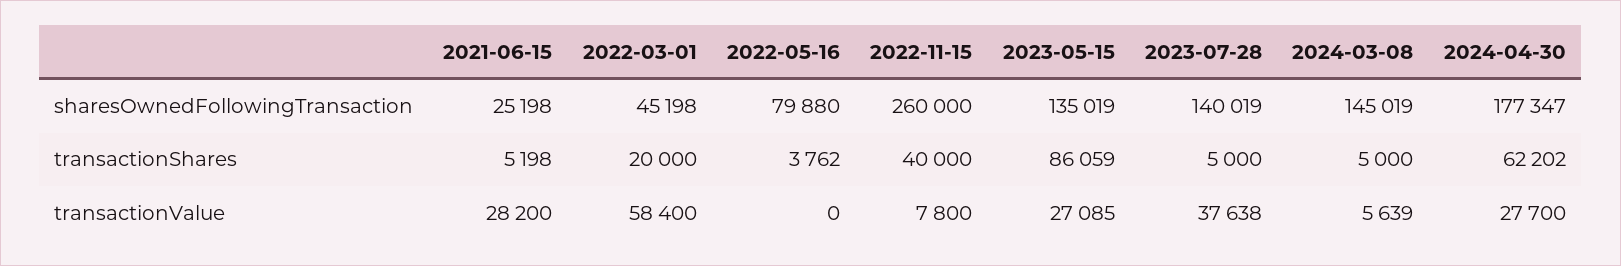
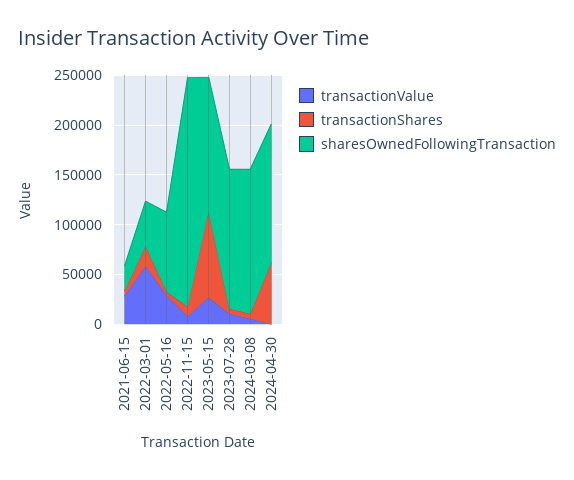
  {
    "sharesOwnedFollowingTransaction": {
      "2021-06-15": 25198,
      "2022-03-01": 45198,
      "2022-05-16": 79880,
-     "2022-11-15": 260000,
+     "2022-11-15": 230000,
      "2023-05-15": 135019,
      "2023-07-28": 140019,
      "2024-03-08": 145019,
-     "2024-04-30": 177347
+     "2024-04-30": 140000
    },
    "transactionShares": {
      "2021-06-15": 5198,
      "2022-03-01": 20000,
      "2022-05-16": 3762,
-     "2022-11-15": 40000,
+     "2022-11-15": 10000,
      "2023-05-15": 86059,
      "2023-07-28": 5000,
      "2024-03-08": 5000,
      "2024-04-30": 62202
    },
    "transactionValue": {
      "2021-06-15": 28200,
      "2022-03-01": 58400,
-     "2022-05-16": 0,
+     "2022-05-16": 30000,
      "2022-11-15": 7800,
      "2023-05-15": 27085,
-     "2023-07-28": 37638,
+     "2023-07-28": 10000,
      "2024-03-08": 5639,
-     "2024-04-30": 27700
+     "2024-04-30": 0
    }
  }

